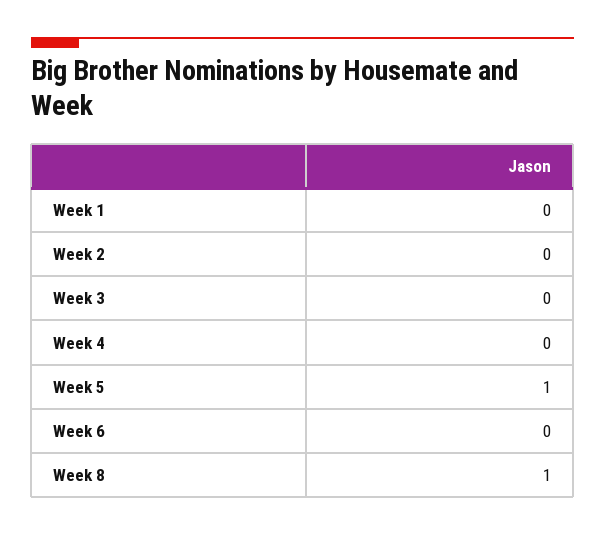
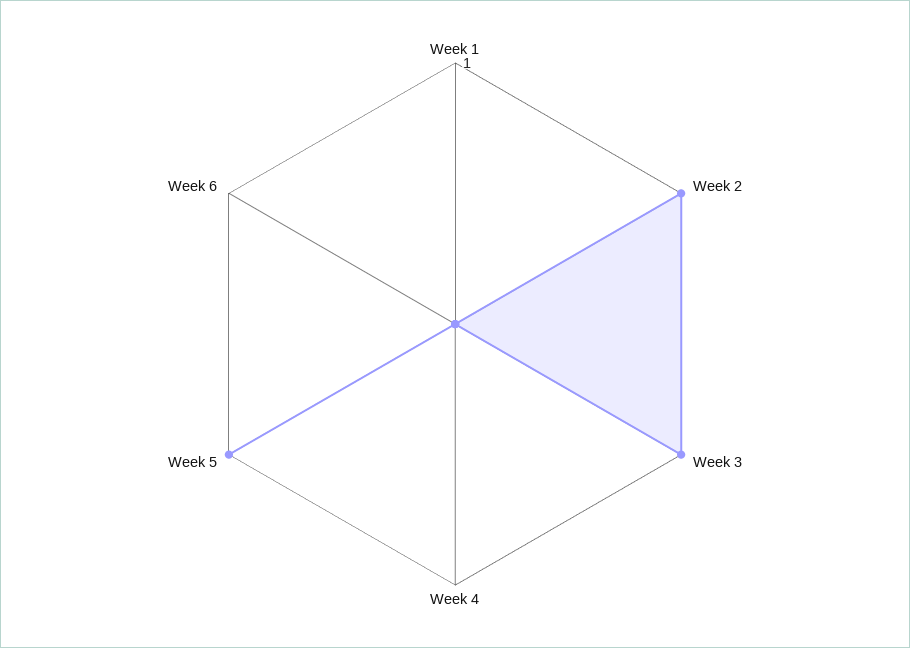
  {
    "Week 1": 0,
-   "Week 2": 0,
+   "Week 2": 1,
-   "Week 3": 0,
+   "Week 3": 1,
    "Week 4": 0,
    "Week 5": 1,
-   "Week 6": 0,
+   "Week 6": 0
-   "Week 8": 1
  }

